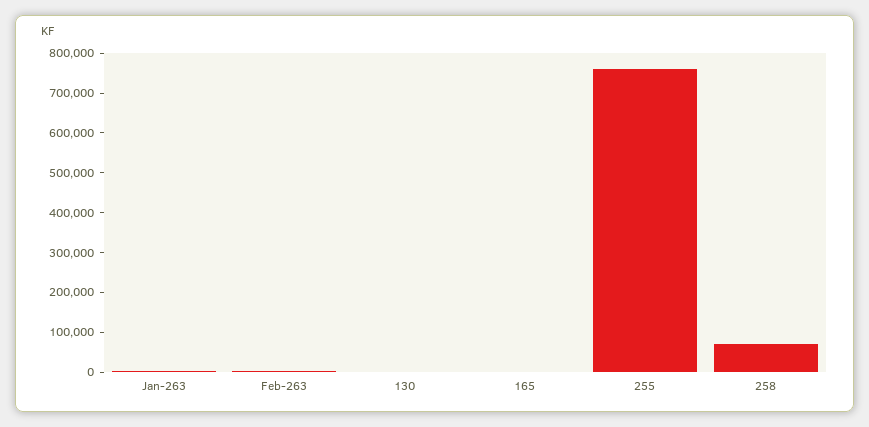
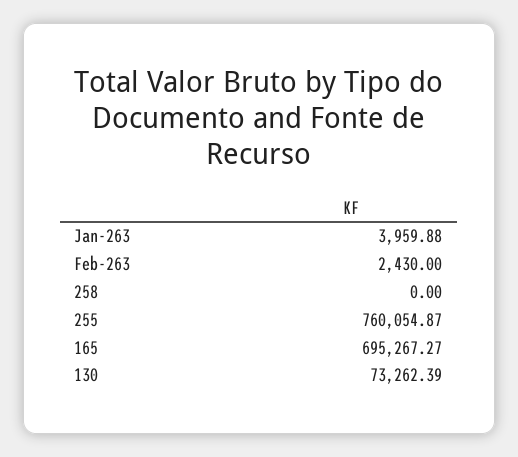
  {
    "Jan-263": 3959.88,
    "Feb-263": 2430,
-   "130": 0,
+   "130": 73262.39,
-   "165": 0,
+   "165": 695267.27,
    "255": 760054.87,
-   "258": 75000
+   "258": 0
  }

